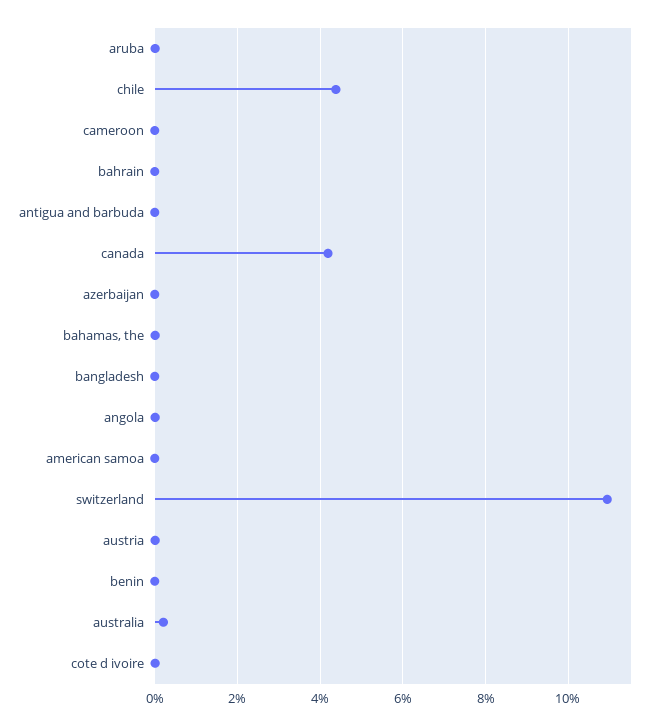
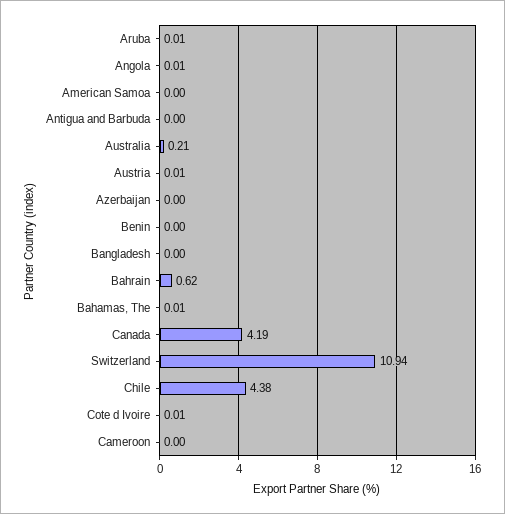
  {
    "aruba": 0.01,
    "chile": 4.38,
    "cameroon": 0,
-   "bahrain": 0,
+   "bahrain": 0.62,
    "antigua and barbuda": 0,
    "canada": 4.19,
    "azerbaijan": 0,
    "bahamas, the": 0.01,
    "bangladesh": 0,
    "angola": 0.01,
    "american samoa": 0,
    "switzerland": 10.94,
    "austria": 0.01,
    "benin": 0,
    "australia": 0.21,
    "cote d ivoire": 0.01
  }

